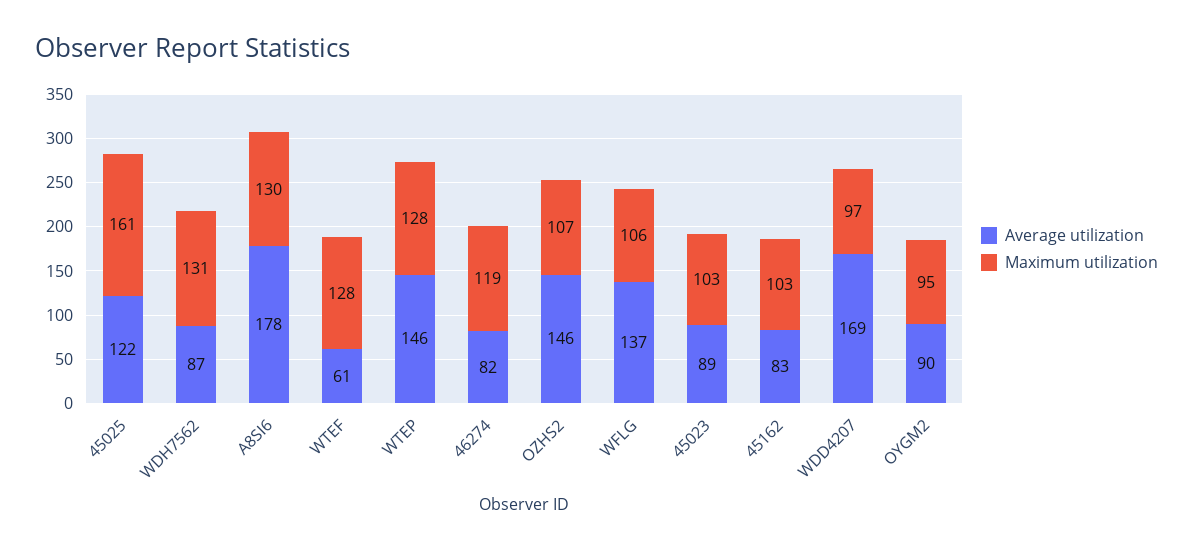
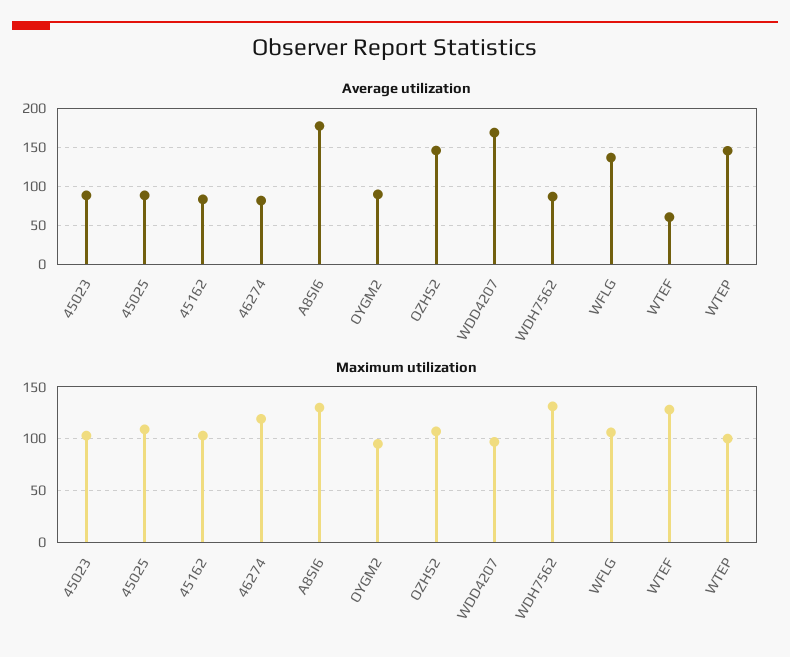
  {
    "Average utilization": {
-     "45025": 122,
+     "45025": 90,
      "WDH7562": 87,
      "A8SI6": 178,
      "WTEF": 61,
      "WTEP": 146,
      "46274": 82,
      "OZHS2": 146,
      "WFLG": 137,
      "45023": 89,
      "45162": 83,
      "WDD4207": 169,
      "OYGM2": 90
    },
    "Maximum utilization": {
-     "45025": 161,
+     "45025": 110,
      "WDH7562": 131,
      "A8SI6": 130,
      "WTEF": 128,
-     "WTEP": 128,
+     "WTEP": 100,
      "46274": 119,
      "OZHS2": 107,
      "WFLG": 106,
      "45023": 103,
      "45162": 103,
      "WDD4207": 97,
      "OYGM2": 95
    }
  }

